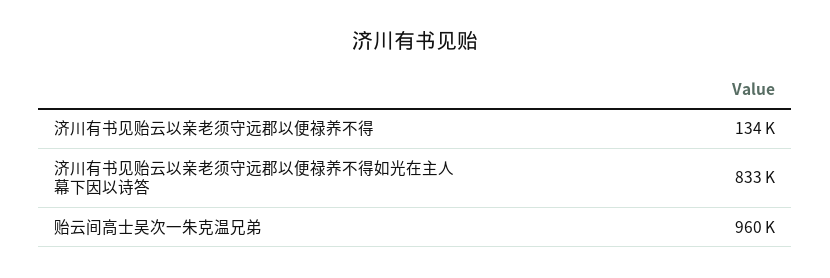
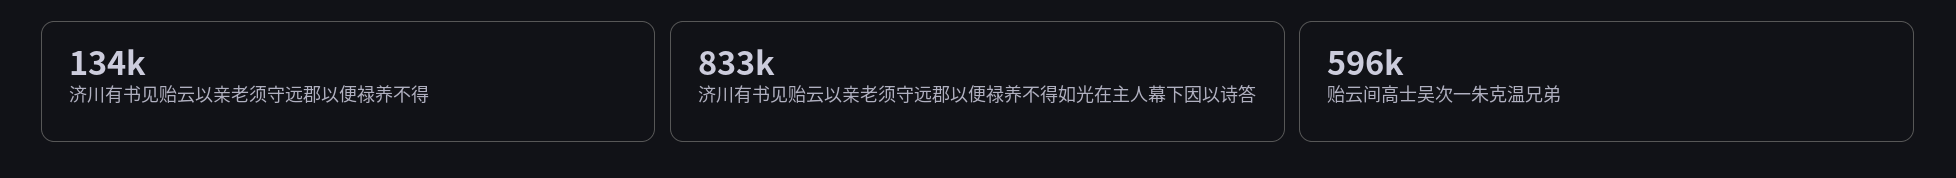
  {
    "济川有书见贻云以亲老须守远郡以便禄养不得": 134000,
    "济川有书见贻云以亲老须守远郡以便禄养不得如光在主人幕下因以诗答": 833000,
-   "贻云间高士吴次一朱克温兄弟": 960000
+   "贻云间高士吴次一朱克温兄弟": 596000
  }

